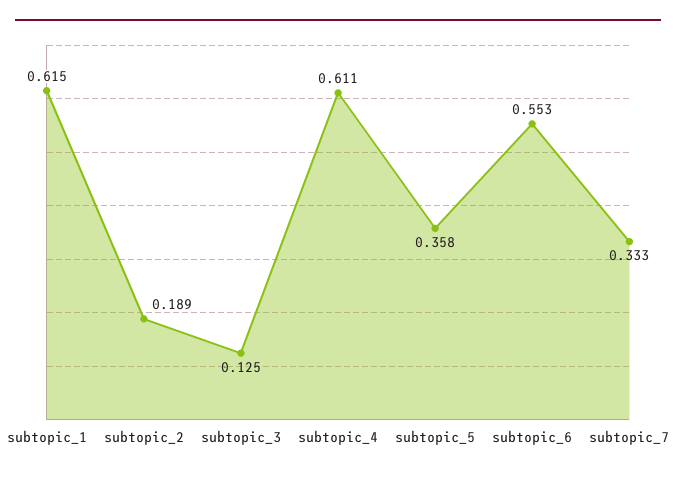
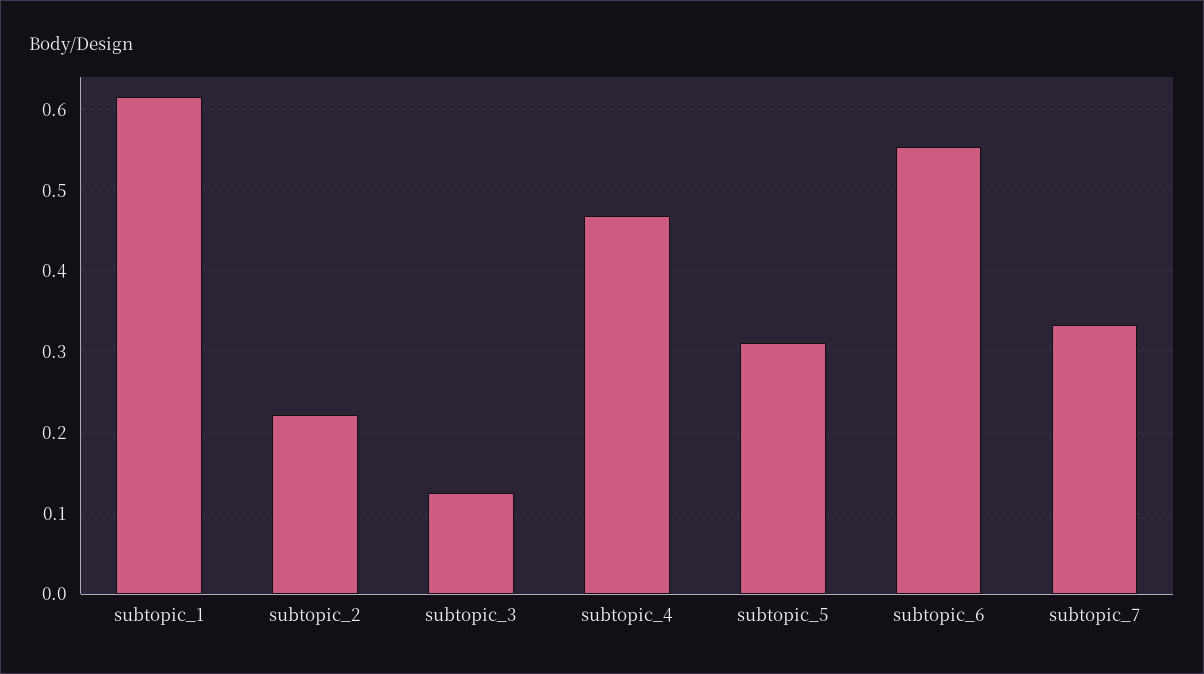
  {
    "subtopic_1": 0.615,
-   "subtopic_2": 0.189,
+   "subtopic_2": 0.22,
    "subtopic_3": 0.125,
-   "subtopic_4": 0.611,
+   "subtopic_4": 0.47,
-   "subtopic_5": 0.358,
+   "subtopic_5": 0.31,
    "subtopic_6": 0.553,
    "subtopic_7": 0.333
  }

